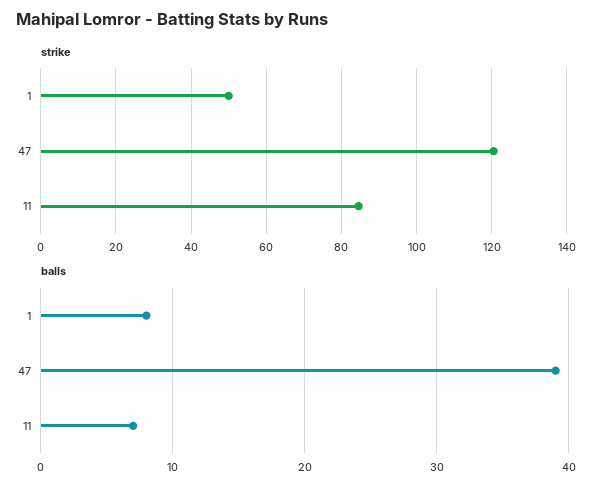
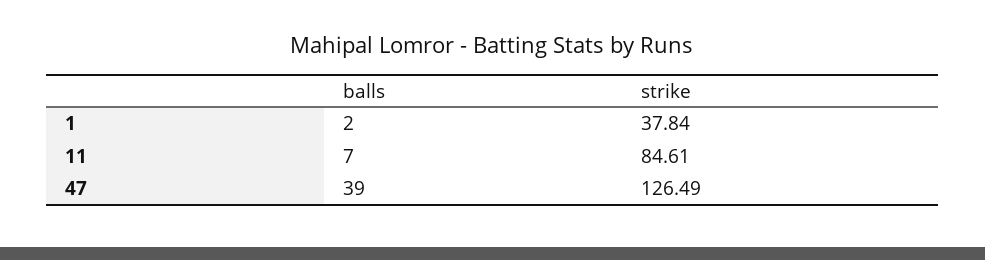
  {
    "strike": {
-     "1": 50,
+     "1": 37.84,
-     "47": 120,
+     "47": 126.49,
      "11": 84.61
    },
    "balls": {
-     "1": 8,
+     "1": 2,
      "47": 39,
      "11": 7
    }
  }

